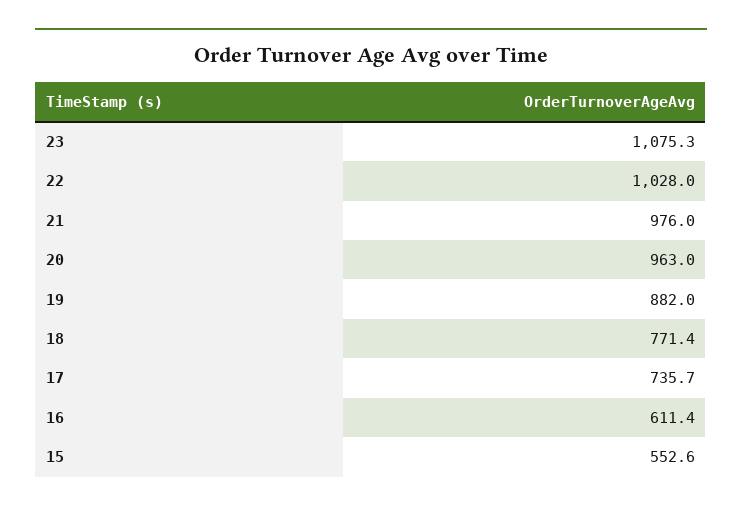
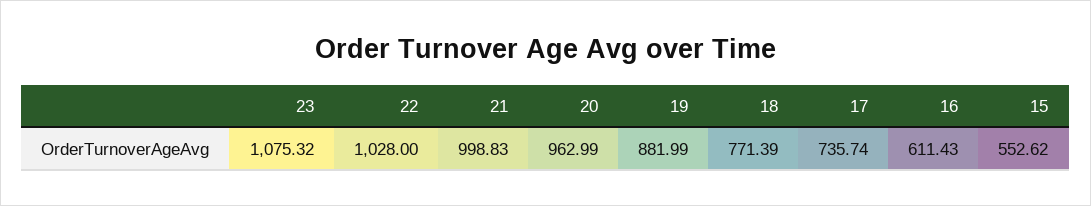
  {
    "23": 1075.32,
    "22": 1028,
-   "21": 976,
+   "21": 998.83,
    "20": 962.99,
    "19": 881.99,
    "18": 771.39,
    "17": 735.74,
    "16": 611.43,
    "15": 552.62
  }

